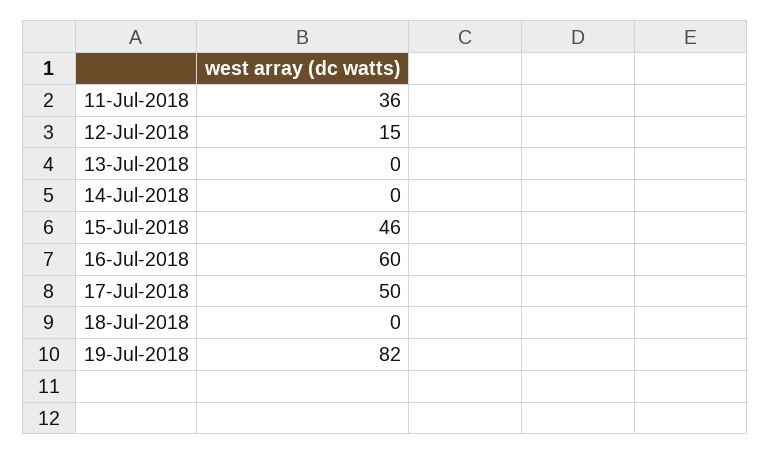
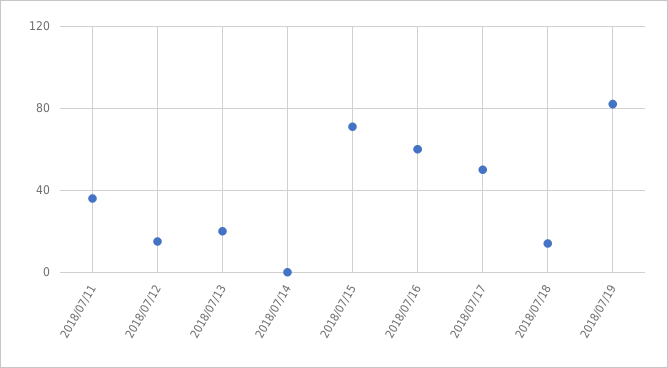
  {
    "11-Jul-2018": 36,
    "12-Jul-2018": 15,
-   "13-Jul-2018": 0,
+   "13-Jul-2018": 20,
    "14-Jul-2018": 0,
-   "15-Jul-2018": 46,
+   "15-Jul-2018": 70,
    "16-Jul-2018": 60,
    "17-Jul-2018": 50,
-   "18-Jul-2018": 0,
+   "18-Jul-2018": 15,
    "19-Jul-2018": 82
  }

